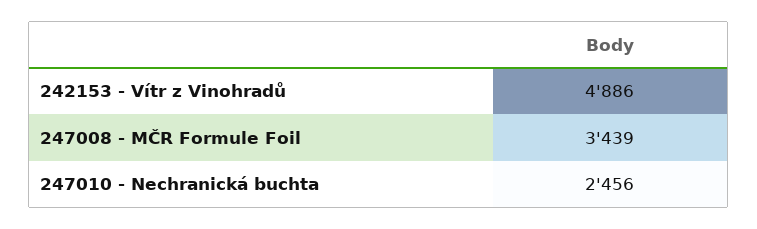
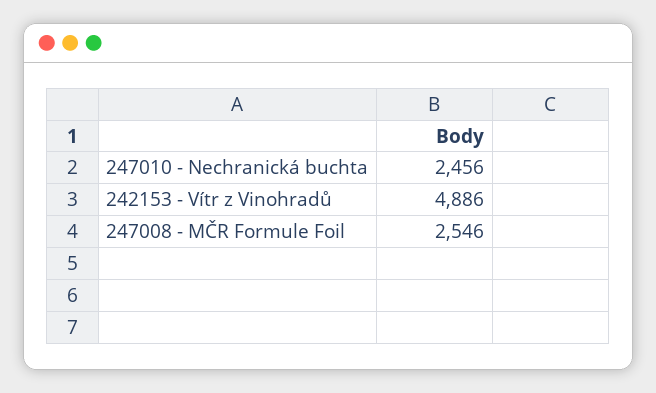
  {
    "242153 - Vítr z Vinohradů": 4886,
-   "247008 - MČR Formule Foil": 3439,
+   "247008 - MČR Formule Foil": 2546,
    "247010 - Nechranická buchta": 2456
  }

